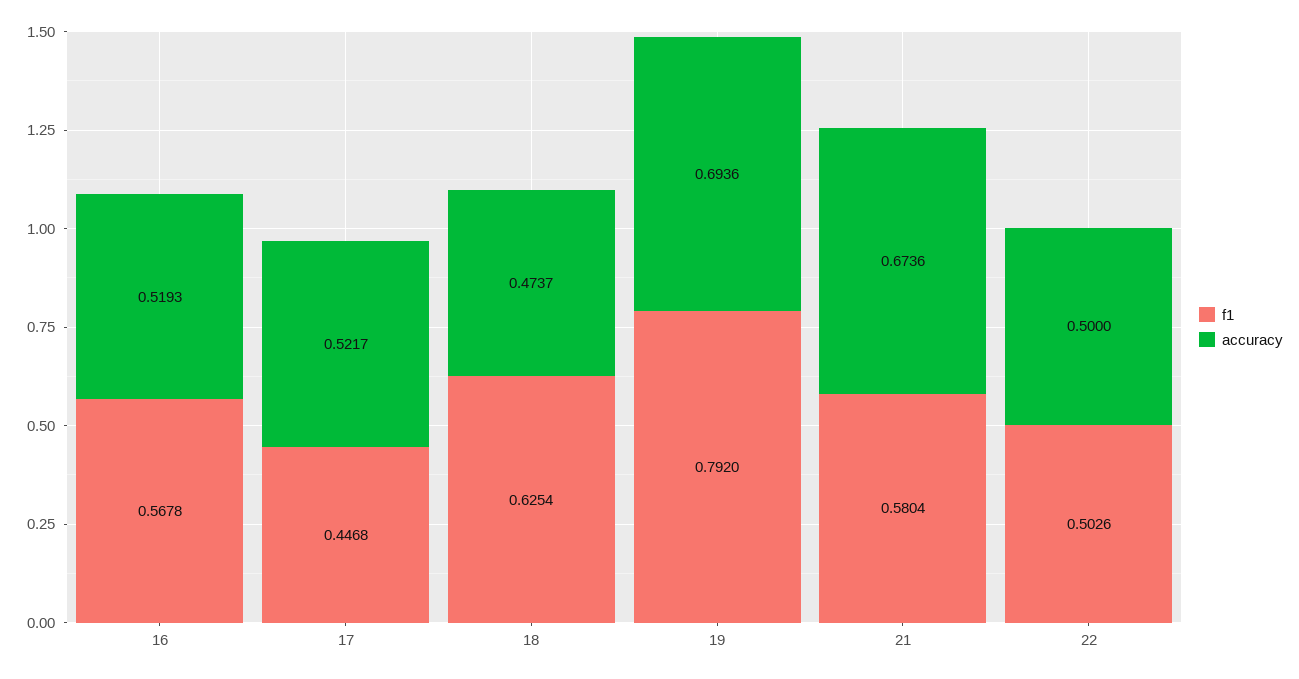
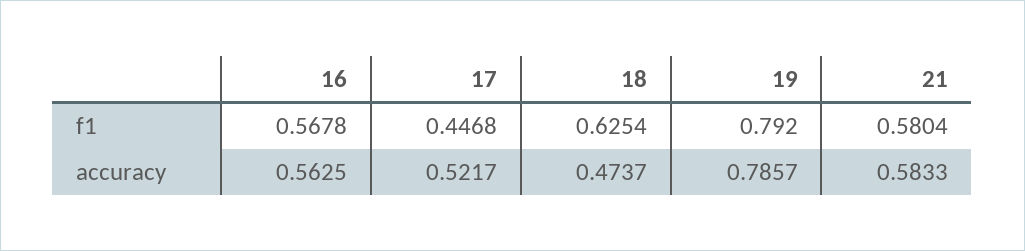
  {
    "f1": {
      "16": 0.5678,
      "17": 0.4468,
      "18": 0.6254,
      "19": 0.792,
-     "21": 0.5804,
+     "21": 0.5804
-     "22": 0.5026
    },
    "accuracy": {
-     "16": 0.5193,
+     "16": 0.5625,
      "17": 0.5217,
      "18": 0.4737,
-     "19": 0.6936,
+     "19": 0.7857,
-     "21": 0.6736,
+     "21": 0.5833
-     "22": 0.5
    }
  }

